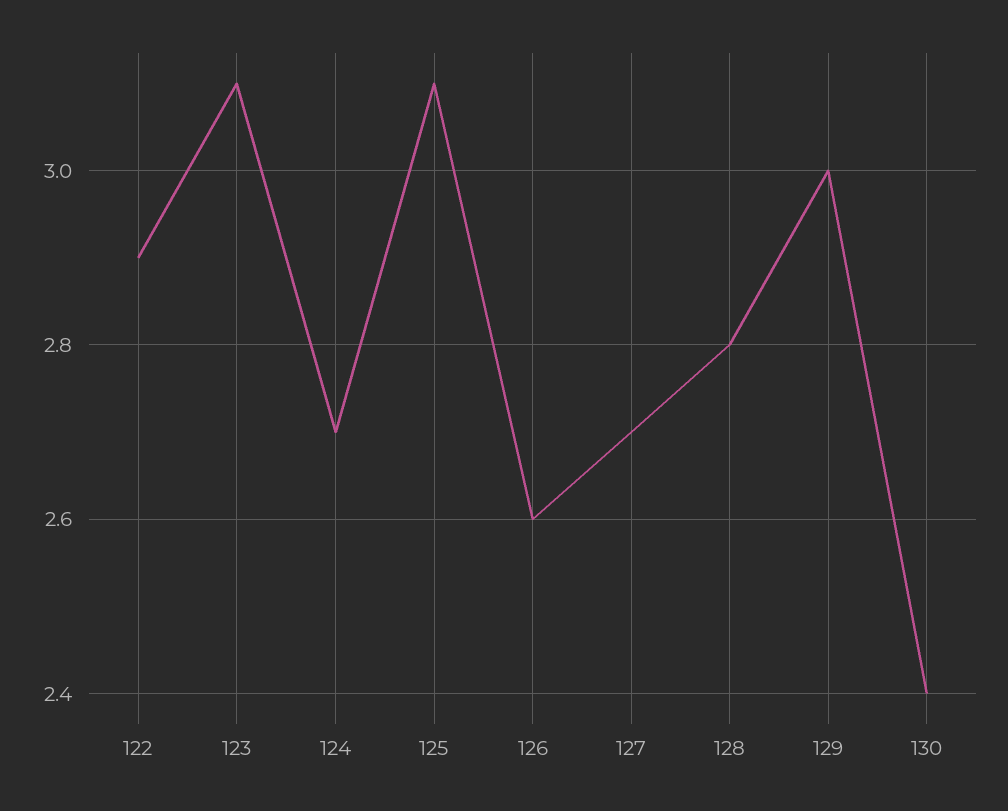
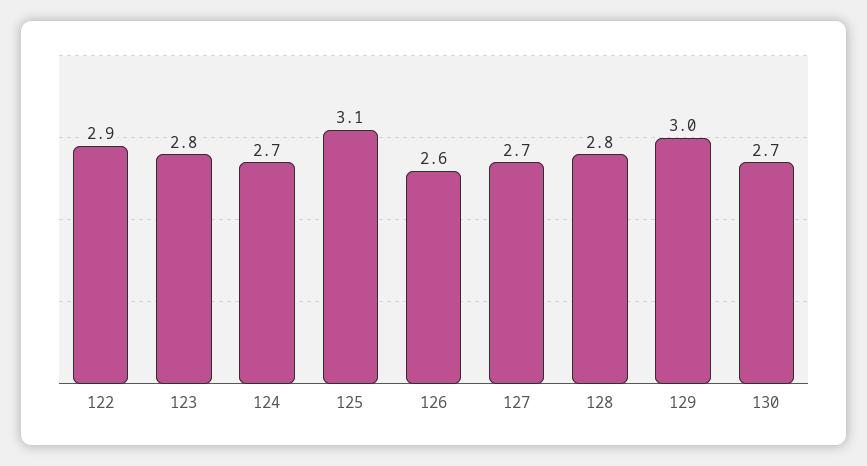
  {
    "122": 2.9,
-   "123": 3.1,
+   "123": 2.8,
    "124": 2.7,
    "125": 3.1,
    "126": 2.6,
    "127": 2.7,
    "128": 2.8,
    "129": 3,
-   "130": 2.4
+   "130": 2.7
  }

